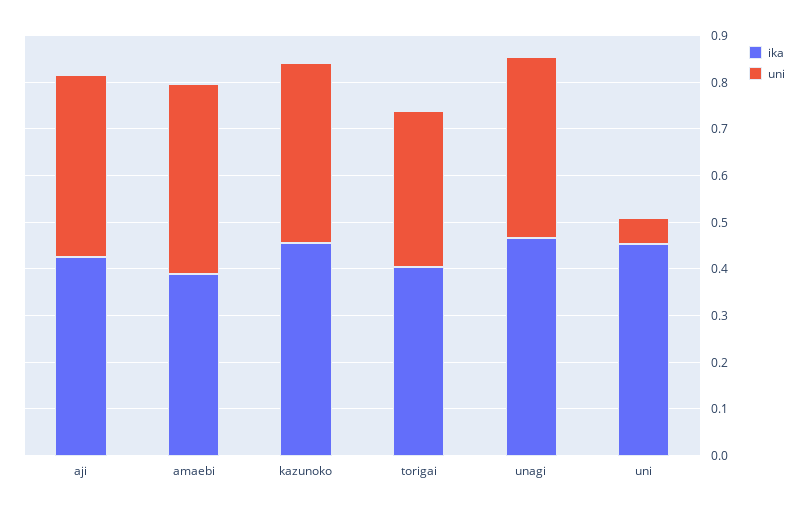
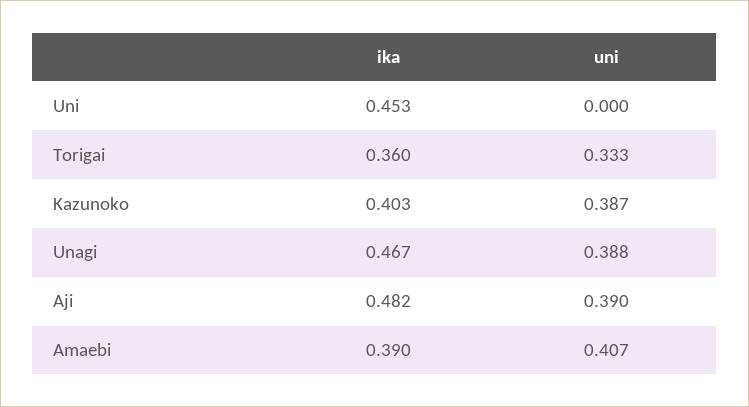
  {
    "ika": {
-     "aji": 0.42,
+     "aji": 0.482,
      "amaebi": 0.39,
-     "kazunoko": 0.46,
+     "kazunoko": 0.403,
-     "torigai": 0.4,
+     "torigai": 0.36,
      "unagi": 0.467,
      "uni": 0.453
    },
    "uni": {
      "aji": 0.39,
      "amaebi": 0.407,
      "kazunoko": 0.387,
      "torigai": 0.333,
      "unagi": 0.388,
-     "uni": 0.06
+     "uni": 0
    }
  }

